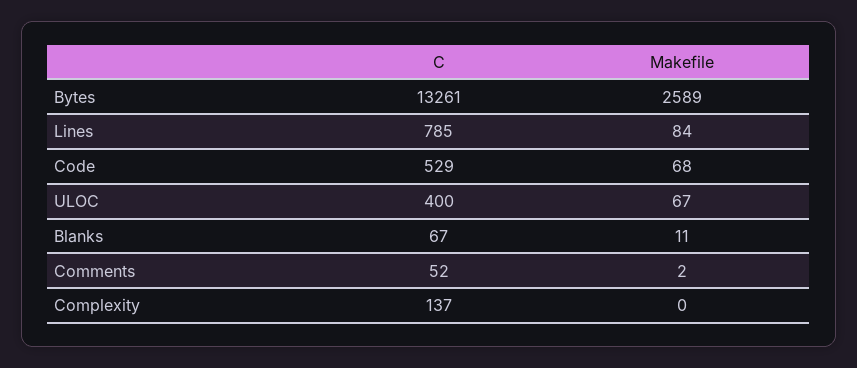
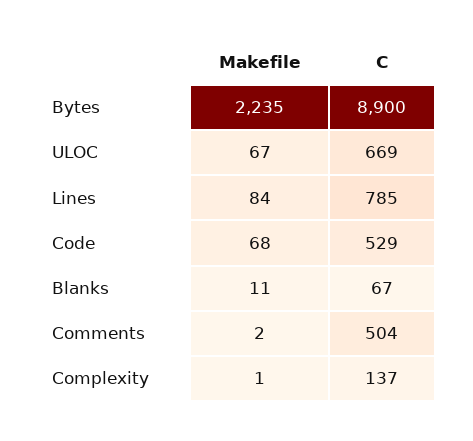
  {
    "C": {
-     "Bytes": 13261,
+     "Bytes": 8900,
      "Lines": 785,
      "Code": 529,
-     "ULOC": 400,
+     "ULOC": 669,
      "Blanks": 67,
-     "Comments": 52,
+     "Comments": 504,
      "Complexity": 137
    },
    "Makefile": {
-     "Bytes": 2589,
+     "Bytes": 2235,
      "Lines": 84,
      "Code": 68,
      "ULOC": 67,
      "Blanks": 11,
      "Comments": 2,
-     "Complexity": 0
+     "Complexity": 1
    }
  }

